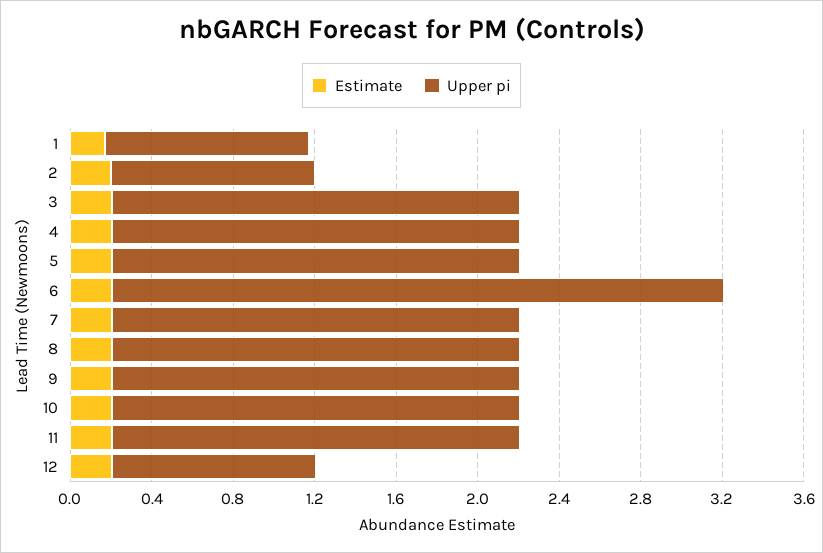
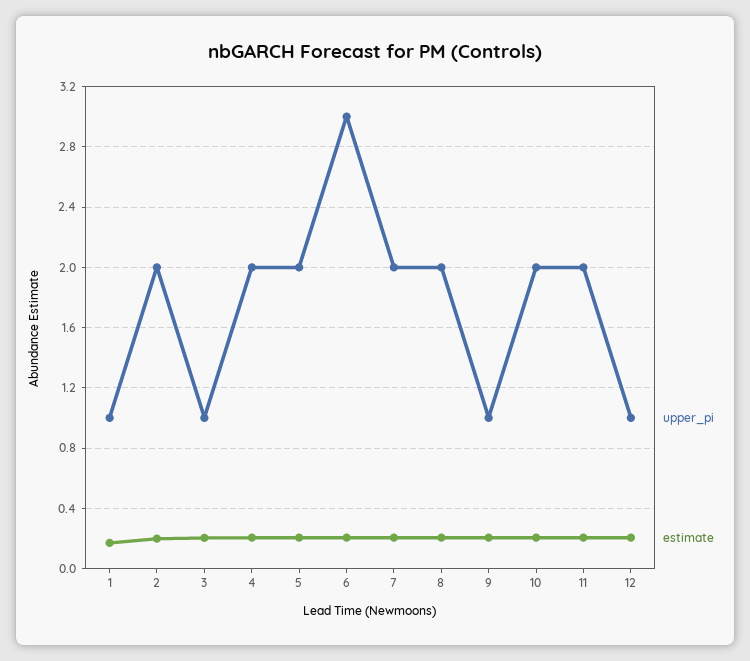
  {
    "Estimate": {
      "1": 0.15,
      "2": 0.2,
      "3": 0.2,
      "4": 0.2,
      "5": 0.2,
      "6": 0.2,
      "7": 0.2,
      "8": 0.2,
      "9": 0.2,
      "10": 0.2,
      "11": 0.2,
      "12": 0.2
    },
    "Upper pi": {
      "1": 1,
-     "2": 1,
+     "2": 2,
-     "3": 2,
+     "3": 1,
      "4": 2,
      "5": 2,
      "6": 3,
      "7": 2,
      "8": 2,
-     "9": 2,
+     "9": 1,
      "10": 2,
      "11": 2,
      "12": 1
    }
  }

